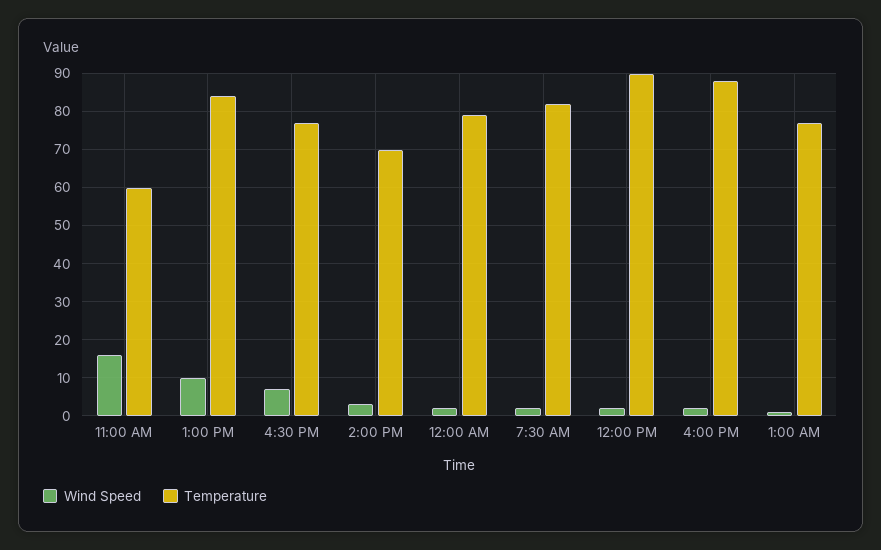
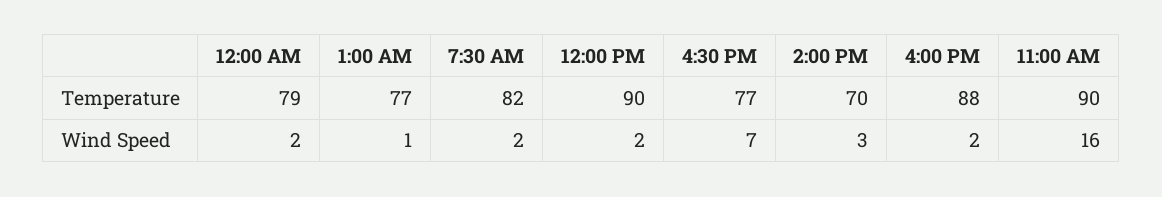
  {
    "Wind Speed": {
      "11:00 AM": 16,
-     "1:00 PM": 10,
      "4:30 PM": 7,
      "2:00 PM": 3,
      "12:00 AM": 2,
      "7:30 AM": 2,
      "12:00 PM": 2,
      "4:00 PM": 2,
      "1:00 AM": 1
    },
    "Temperature": {
-     "11:00 AM": 60,
+     "11:00 AM": 90,
-     "1:00 PM": 85,
      "4:30 PM": 77,
      "2:00 PM": 70,
      "12:00 AM": 79,
      "7:30 AM": 82,
      "12:00 PM": 90,
      "4:00 PM": 88,
      "1:00 AM": 77
    }
  }

